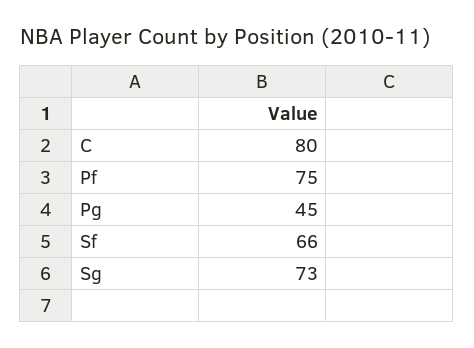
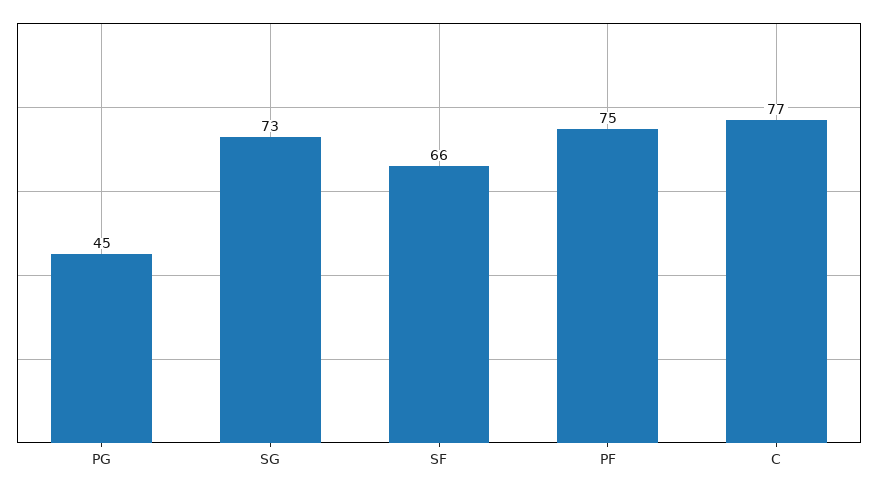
  {
-   "C": 80,
+   "C": 77,
    "Pf": 75,
    "Pg": 45,
    "Sf": 66,
    "Sg": 73
  }

